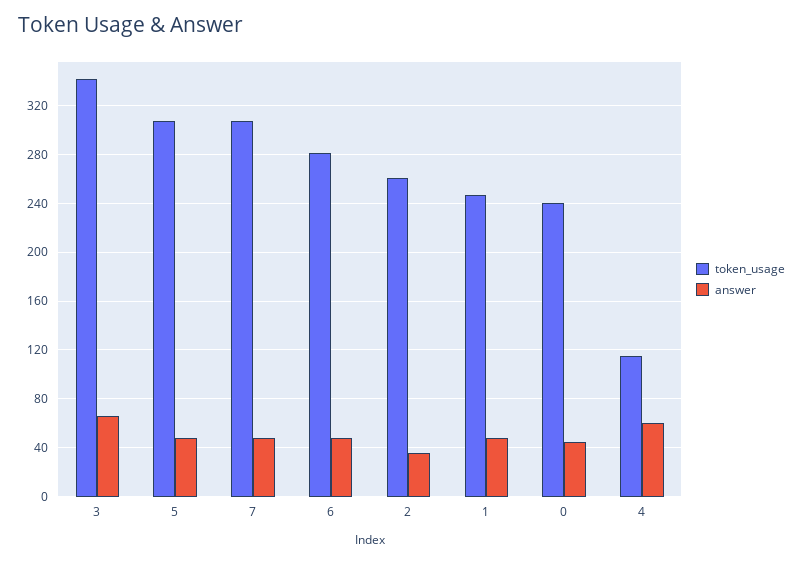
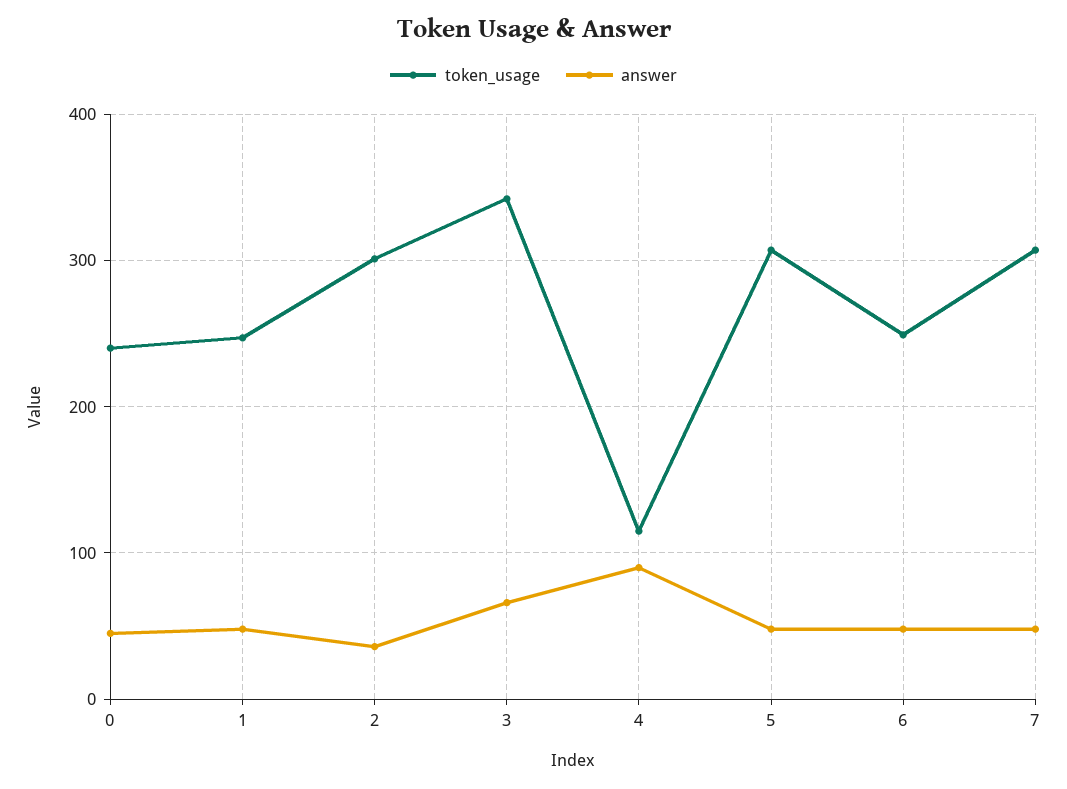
  {
    "token_usage": {
      "3": 340,
      "5": 305,
      "7": 305,
-     "6": 280,
+     "6": 250,
-     "2": 260,
+     "2": 300,
      "1": 245,
      "0": 240,
      "4": 115
    },
    "answer": {
      "3": 65,
      "5": 50,
      "7": 50,
      "6": 50,
      "2": 35,
      "1": 50,
      "0": 45,
-     "4": 60
+     "4": 90
    }
  }

